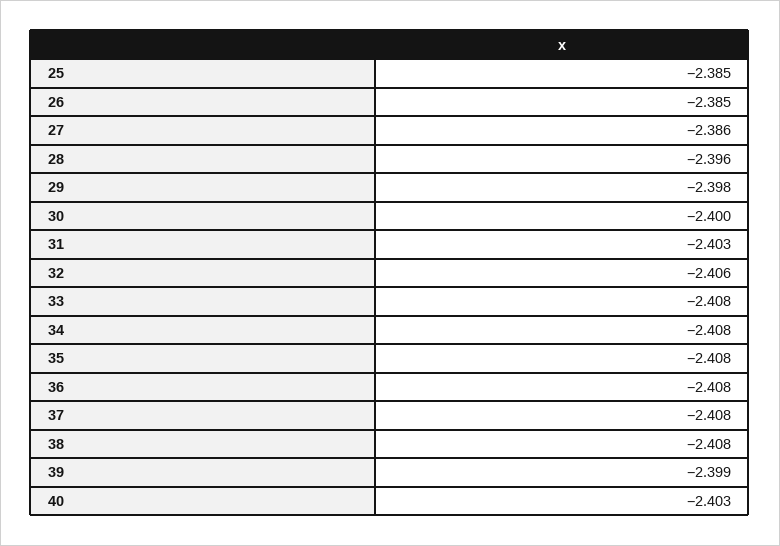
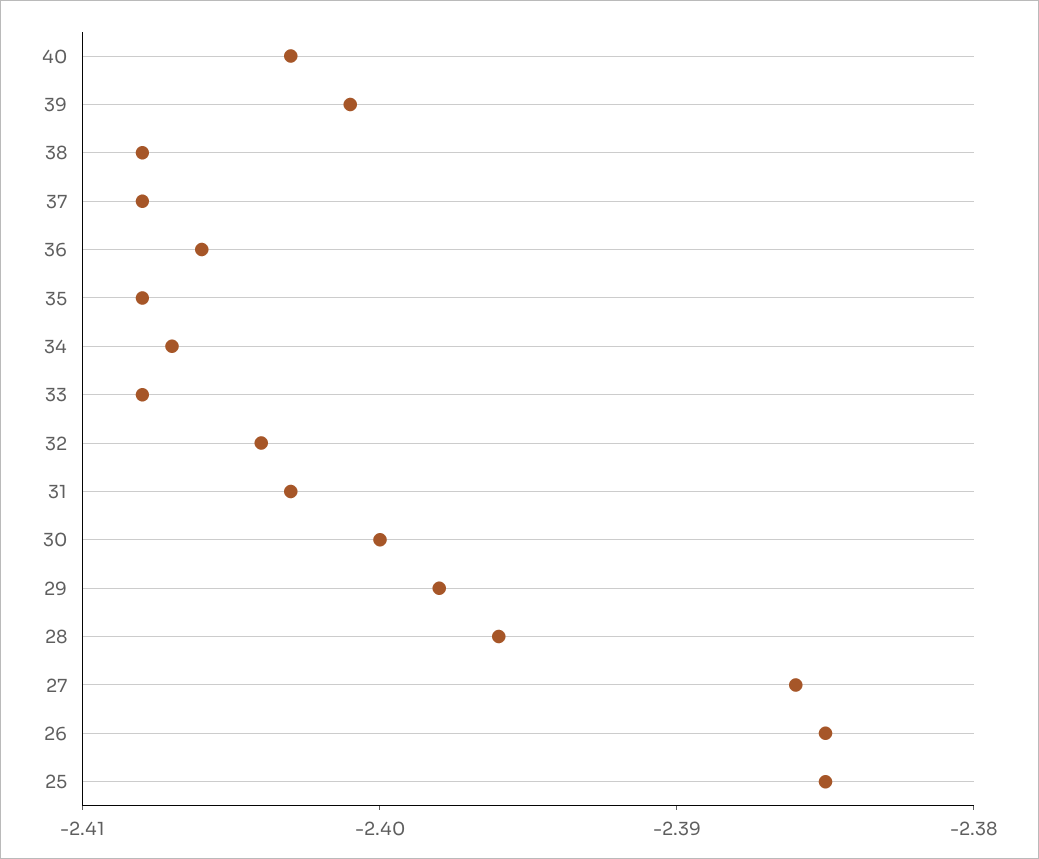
  {
    "25": -2.385,
    "26": -2.385,
    "27": -2.386,
    "28": -2.396,
    "29": -2.398,
    "30": -2.4,
    "31": -2.403,
-   "32": -2.406,
+   "32": -2.404,
    "33": -2.408,
-   "34": -2.408,
+   "34": -2.407,
    "35": -2.408,
-   "36": -2.408,
+   "36": -2.406,
    "37": -2.408,
    "38": -2.408,
-   "39": -2.399,
+   "39": -2.401,
    "40": -2.403
  }

